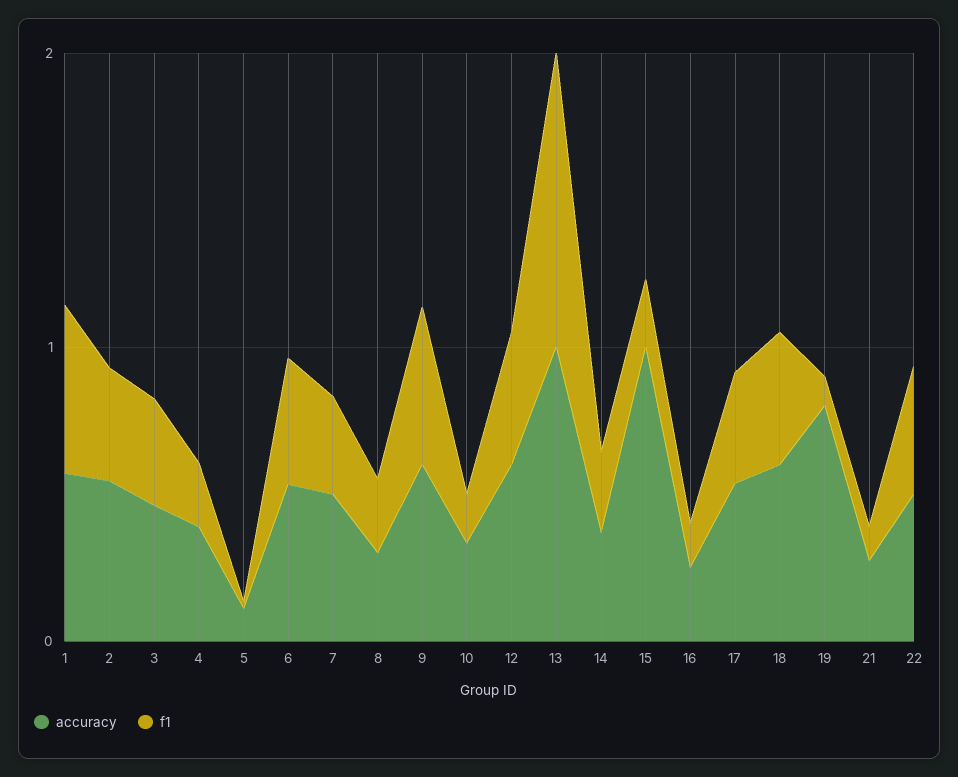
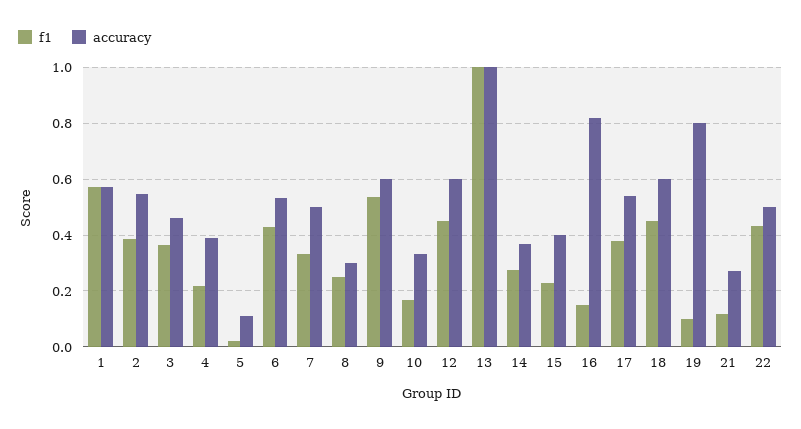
  {
    "accuracy": {
      "1": 0.575,
      "2": 0.55,
      "3": 0.45,
      "4": 0.4,
      "5": 0.1,
      "6": 0.525,
      "7": 0.5,
      "8": 0.3,
      "9": 0.6,
      "10": 0.325,
      "12": 0.6,
      "13": 1,
      "14": 0.375,
-     "15": 1,
+     "15": 0.4,
-     "16": 0.2,
+     "16": 0.825,
      "17": 0.55,
      "18": 0.6,
      "19": 0.8,
      "21": 0.275,
      "22": 0.5
    },
    "f1": {
      "1": 0.575,
      "2": 0.375,
      "3": 0.375,
      "4": 0.225,
      "5": 0.025,
      "6": 0.425,
      "7": 0.325,
      "8": 0.25,
      "9": 0.525,
      "10": 0.175,
      "12": 0.45,
      "13": 1,
      "14": 0.275,
      "15": 0.225,
      "16": 0.15,
      "17": 0.375,
      "18": 0.45,
      "19": 0.1,
      "21": 0.125,
      "22": 0.425
    }
  }

